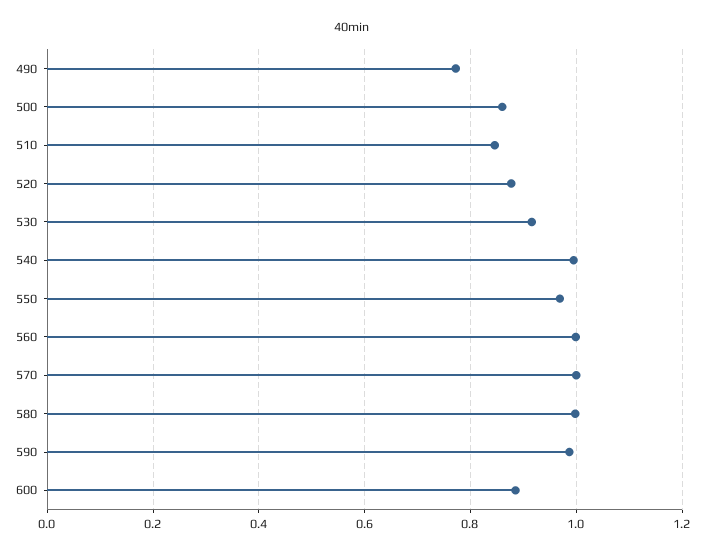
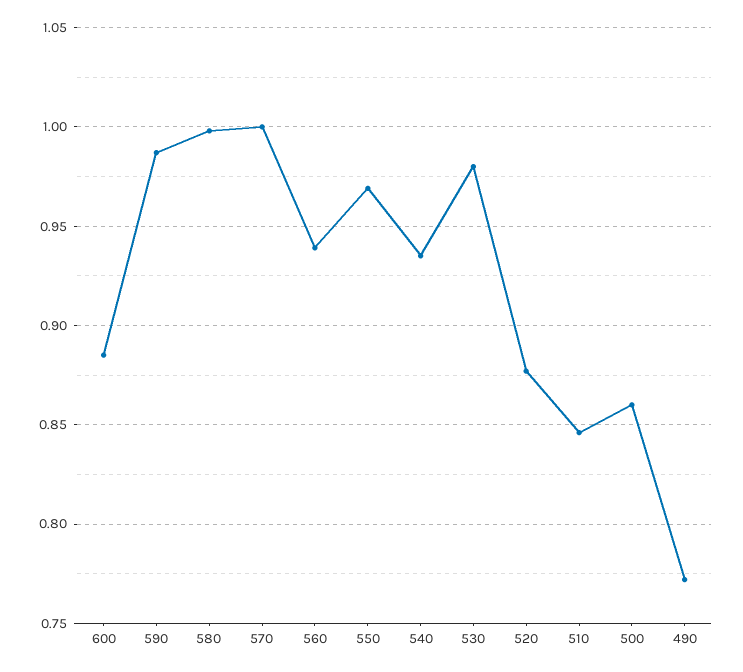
  {
    "490": 0.77,
    "500": 0.86,
    "510": 0.845,
    "520": 0.875,
-   "530": 0.92,
+   "530": 0.98,
-   "540": 1,
+   "540": 0.935,
    "550": 0.97,
-   "560": 1,
+   "560": 0.94,
    "570": 1,
    "580": 1,
    "590": 0.985,
    "600": 0.885
  }

